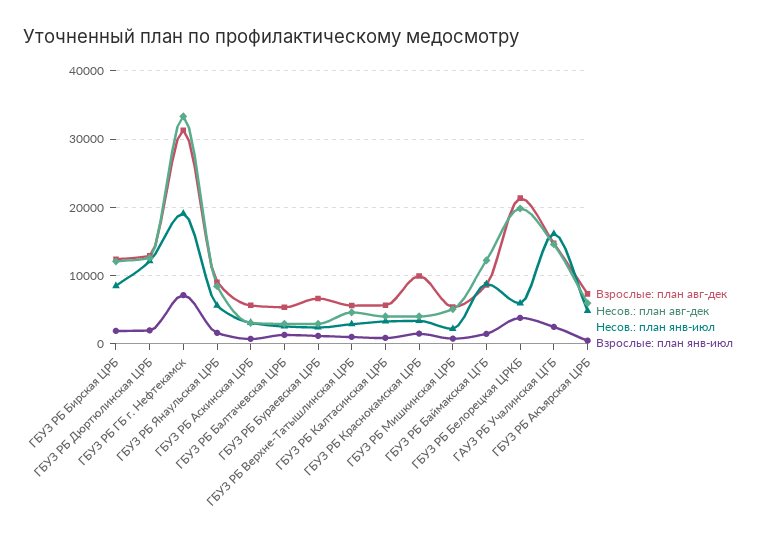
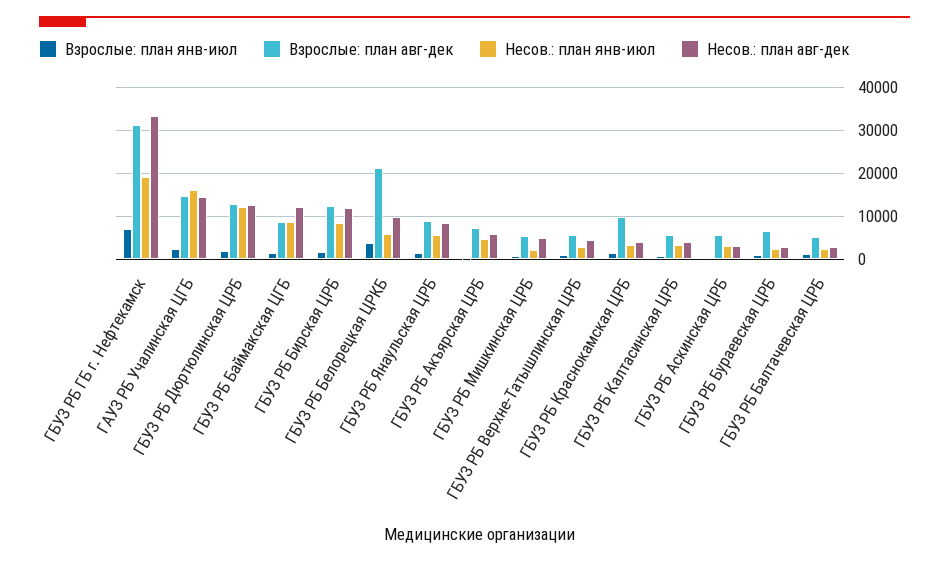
  {
    "Взрослые: план авг-дек": {
      "ГБУЗ РБ Бирская ЦРБ": 12000,
      "ГБУЗ РБ Дюртюлинская ЦРБ": 13000,
      "ГБУЗ РБ ГБ г. Нефтекамск": 31000,
      "ГБУЗ РБ Янаульская ЦРБ": 9000,
      "ГБУЗ РБ Аскинская ЦРБ": 6000,
      "ГБУЗ РБ Балтачевская ЦРБ": 5000,
      "ГБУЗ РБ Бураевская ЦРБ": 7000,
      "ГБУЗ РБ Верхне-Татышлинская ЦРБ": 6000,
      "ГБУЗ РБ Калтасинская ЦРБ": 6000,
      "ГБУЗ РБ Краснокамская ЦРБ": 10000,
      "ГБУЗ РБ Мишкинская ЦРБ": 5000,
      "ГБУЗ РБ Баймакская ЦГБ": 9000,
      "ГБУЗ РБ Белорецкая ЦРКБ": 21000,
      "ГАУЗ РБ Учалинская ЦГБ": 15000,
      "ГБУЗ РБ Акъярская ЦРБ": 7000
    },
    "Несов.: план авг-дек": {
      "ГБУЗ РБ Бирская ЦРБ": 12000,
      "ГБУЗ РБ Дюртюлинская ЦРБ": 13000,
      "ГБУЗ РБ ГБ г. Нефтекамск": 33000,
      "ГБУЗ РБ Янаульская ЦРБ": 8000,
      "ГБУЗ РБ Аскинская ЦРБ": 3000,
      "ГБУЗ РБ Балтачевская ЦРБ": 3000,
      "ГБУЗ РБ Бураевская ЦРБ": 3000,
      "ГБУЗ РБ Верхне-Татышлинская ЦРБ": 5000,
      "ГБУЗ РБ Калтасинская ЦРБ": 4000,
      "ГБУЗ РБ Краснокамская ЦРБ": 4000,
      "ГБУЗ РБ Мишкинская ЦРБ": 5000,
      "ГБУЗ РБ Баймакская ЦГБ": 12000,
-     "ГБУЗ РБ Белорецкая ЦРКБ": 20000,
+     "ГБУЗ РБ Белорецкая ЦРКБ": 10000,
      "ГАУЗ РБ Учалинская ЦГБ": 15000,
      "ГБУЗ РБ Акъярская ЦРБ": 6000
    },
    "Несов.: план янв-июл": {
      "ГБУЗ РБ Бирская ЦРБ": 8000,
      "ГБУЗ РБ Дюртюлинская ЦРБ": 12000,
      "ГБУЗ РБ ГБ г. Нефтекамск": 19000,
      "ГБУЗ РБ Янаульская ЦРБ": 6000,
      "ГБУЗ РБ Аскинская ЦРБ": 3000,
      "ГБУЗ РБ Балтачевская ЦРБ": 3000,
      "ГБУЗ РБ Бураевская ЦРБ": 2000,
      "ГБУЗ РБ Верхне-Татышлинская ЦРБ": 3000,
      "ГБУЗ РБ Калтасинская ЦРБ": 3000,
      "ГБУЗ РБ Краснокамская ЦРБ": 3000,
      "ГБУЗ РБ Мишкинская ЦРБ": 2000,
      "ГБУЗ РБ Баймакская ЦГБ": 9000,
      "ГБУЗ РБ Белорецкая ЦРКБ": 6000,
      "ГАУЗ РБ Учалинская ЦГБ": 16000,
      "ГБУЗ РБ Акъярская ЦРБ": 5000
    },
    "Взрослые: план янв-июл": {
      "ГБУЗ РБ Бирская ЦРБ": 2000,
      "ГБУЗ РБ Дюртюлинская ЦРБ": 2000,
      "ГБУЗ РБ ГБ г. Нефтекамск": 7000,
      "ГБУЗ РБ Янаульская ЦРБ": 2000,
      "ГБУЗ РБ Аскинская ЦРБ": 1000,
      "ГБУЗ РБ Балтачевская ЦРБ": 1000,
      "ГБУЗ РБ Бураевская ЦРБ": 1000,
      "ГБУЗ РБ Верхне-Татышлинская ЦРБ": 1000,
      "ГБУЗ РБ Калтасинская ЦРБ": 1000,
      "ГБУЗ РБ Краснокамская ЦРБ": 1000,
      "ГБУЗ РБ Мишкинская ЦРБ": 1000,
      "ГБУЗ РБ Баймакская ЦГБ": 1000,
      "ГБУЗ РБ Белорецкая ЦРКБ": 4000,
      "ГАУЗ РБ Учалинская ЦГБ": 2000,
      "ГБУЗ РБ Акъярская ЦРБ": 0
    }
  }

